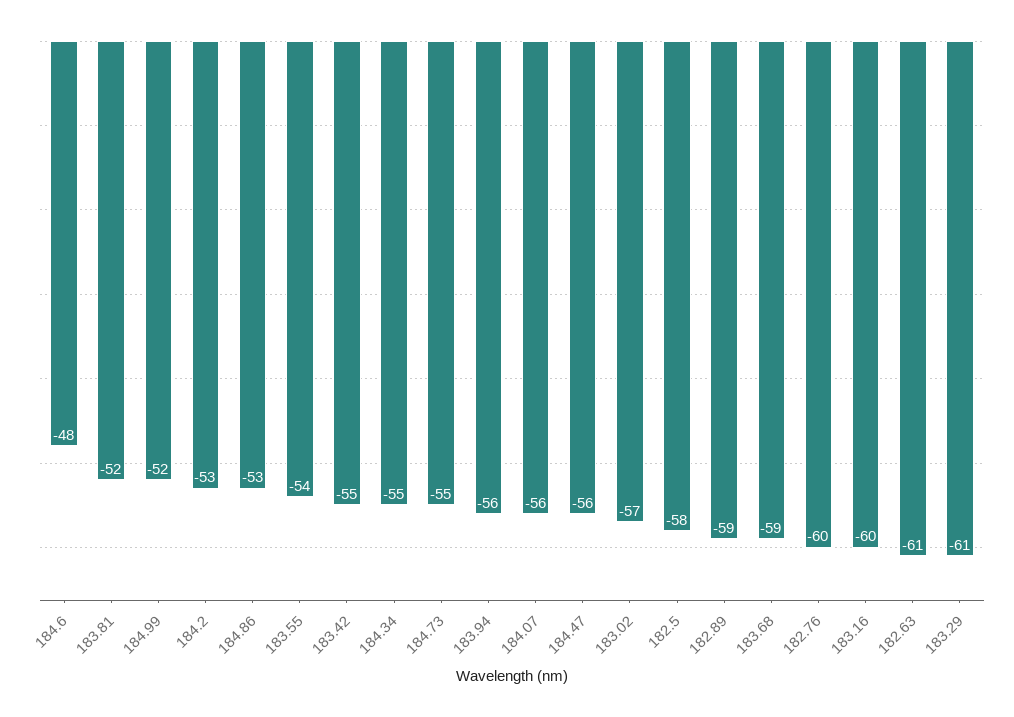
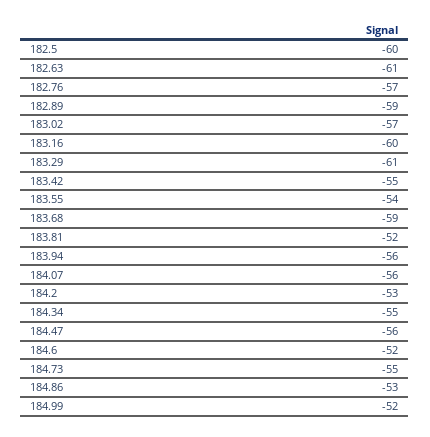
  {
-   "184.6": -48,
+   "184.6": -52,
    "183.81": -52,
    "184.99": -52,
    "184.2": -53,
    "184.86": -53,
    "183.55": -54,
    "183.42": -55,
    "184.34": -55,
    "184.73": -55,
    "183.94": -56,
    "184.07": -56,
    "184.47": -56,
    "183.02": -57,
-   "182.5": -58,
+   "182.5": -60,
    "182.89": -59,
    "183.68": -59,
-   "182.76": -60,
+   "182.76": -57,
    "183.16": -60,
    "182.63": -61,
    "183.29": -61
  }

